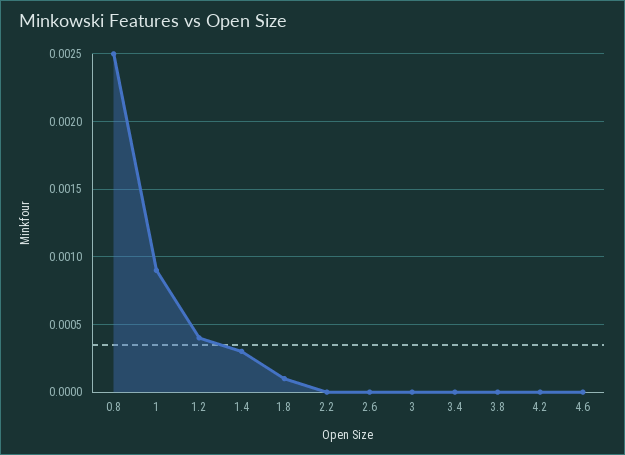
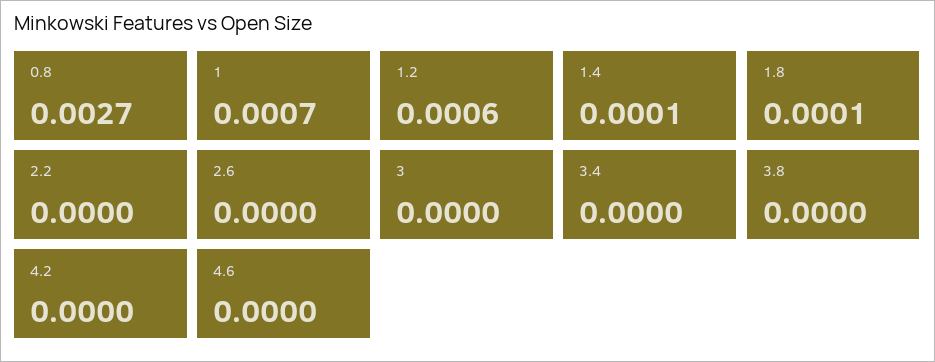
  {
-   "0.8": 0.0025,
+   "0.8": 0.0027,
-   "1": 0.0009,
+   "1": 0.0007,
-   "1.2": 0.0004,
+   "1.2": 0.0006,
-   "1.4": 0.0003,
+   "1.4": 0.0001,
    "1.8": 0.0001,
    "2.2": 0,
    "2.6": 0,
    "3": 0,
    "3.4": 0,
    "3.8": 0,
    "4.2": 0,
    "4.6": 0
  }

